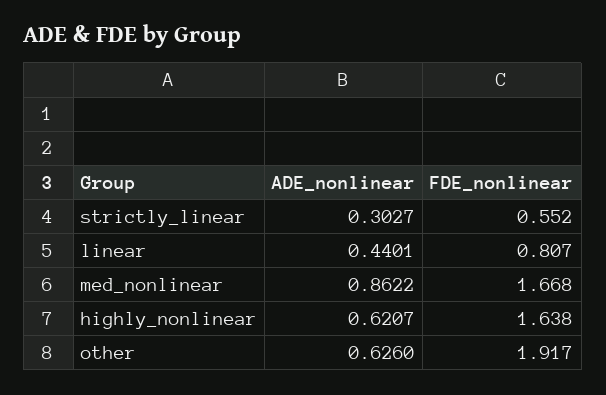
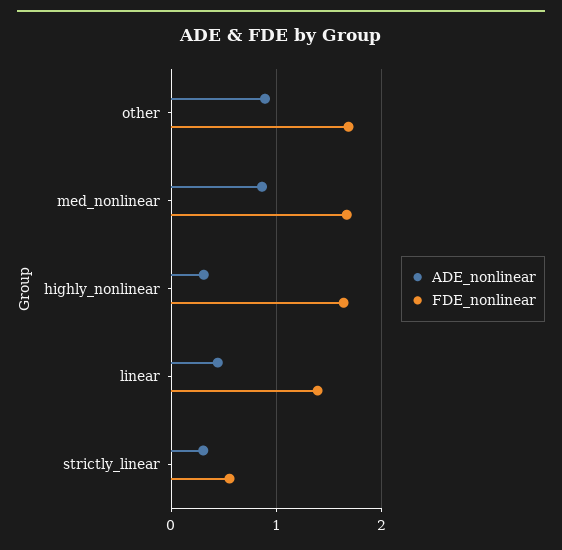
  {
    "ADE_nonlinear": {
      "strictly_linear": 0.3027,
      "linear": 0.4401,
      "med_nonlinear": 0.8622,
-     "highly_nonlinear": 0.6207,
+     "highly_nonlinear": 0.3,
-     "other": 0.626
+     "other": 0.9
    },
    "FDE_nonlinear": {
      "strictly_linear": 0.552,
-     "linear": 0.807,
+     "linear": 1.4,
      "med_nonlinear": 1.668,
      "highly_nonlinear": 1.638,
-     "other": 1.917
+     "other": 1.7
    }
  }

